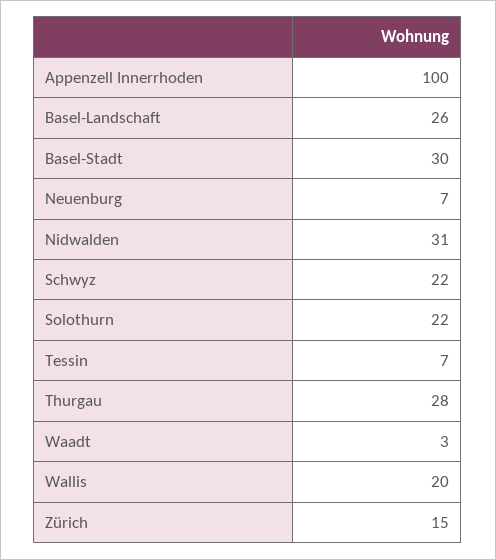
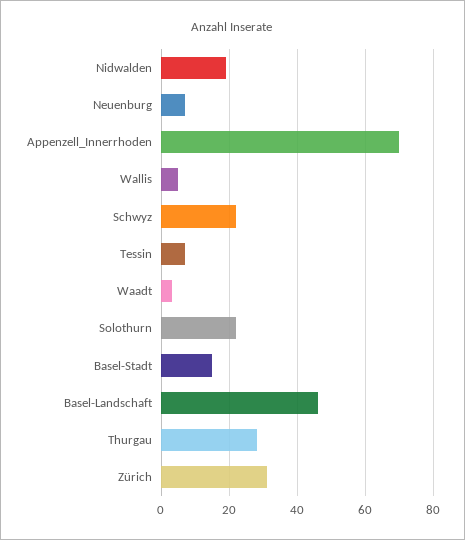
  {
-   "Appenzell Innerrhoden": 100,
+   "Appenzell Innerrhoden": 70,
-   "Basel-Landschaft": 26,
+   "Basel-Landschaft": 45,
-   "Basel-Stadt": 30,
+   "Basel-Stadt": 15,
    "Neuenburg": 7,
-   "Nidwalden": 31,
+   "Nidwalden": 20,
    "Schwyz": 22,
    "Solothurn": 22,
    "Tessin": 7,
    "Thurgau": 28,
    "Waadt": 3,
-   "Wallis": 20,
+   "Wallis": 5,
-   "Zürich": 15
+   "Zürich": 30
  }

